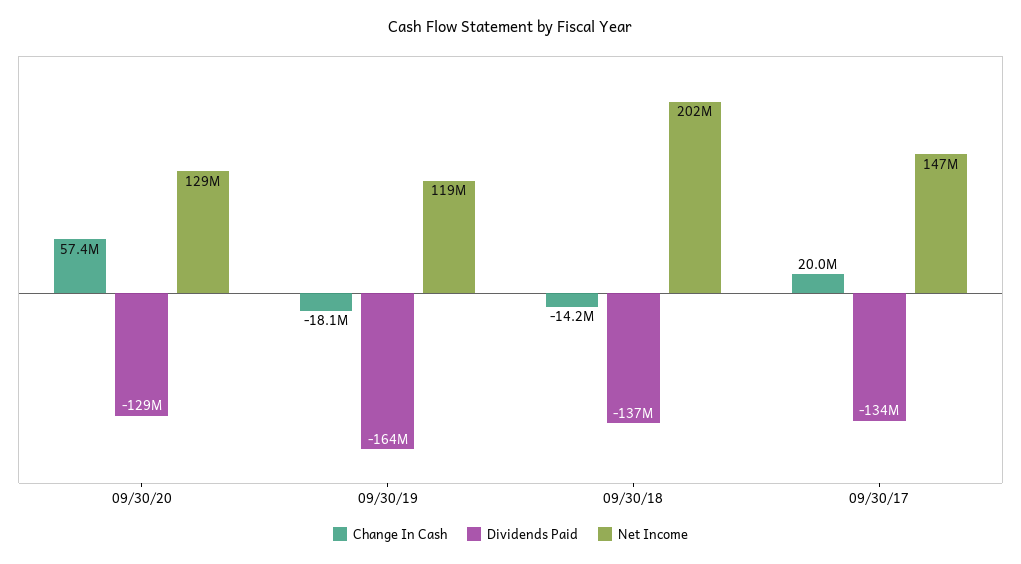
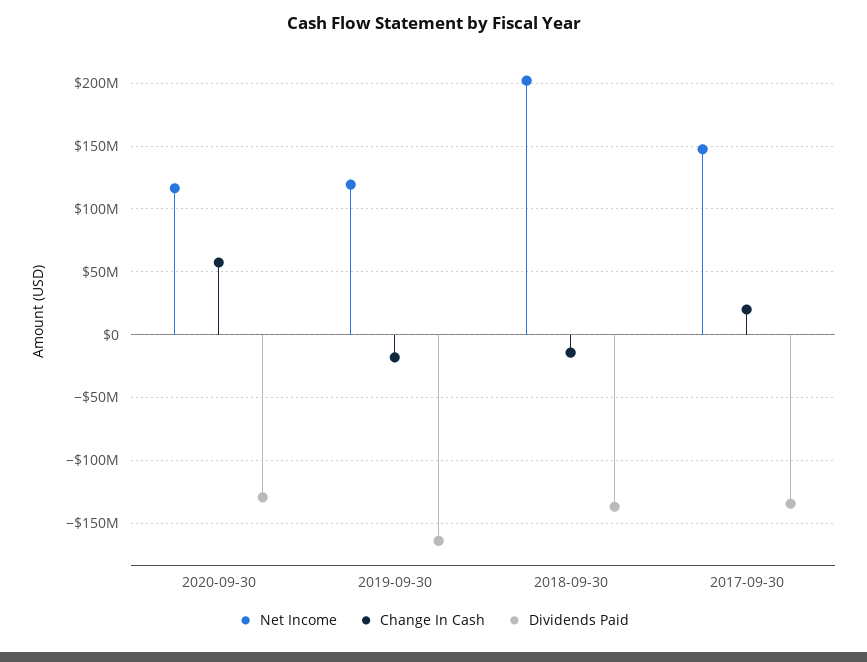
  {
    "Change In Cash": {
      "09/30/20": 57400000,
      "09/30/19": -18100000,
      "09/30/18": -14200000,
      "09/30/17": 20000000
    },
    "Dividends Paid": {
      "09/30/20": -129000000,
      "09/30/19": -164000000,
      "09/30/18": -137000000,
      "09/30/17": -134000000
    },
    "Net Income": {
-     "09/30/20": 129000000,
+     "09/30/20": 115000000,
      "09/30/19": 119000000,
      "09/30/18": 202000000,
      "09/30/17": 147000000
    }
  }

